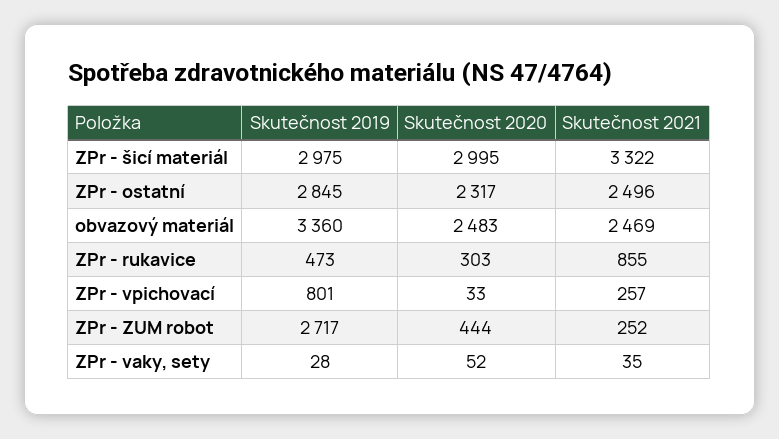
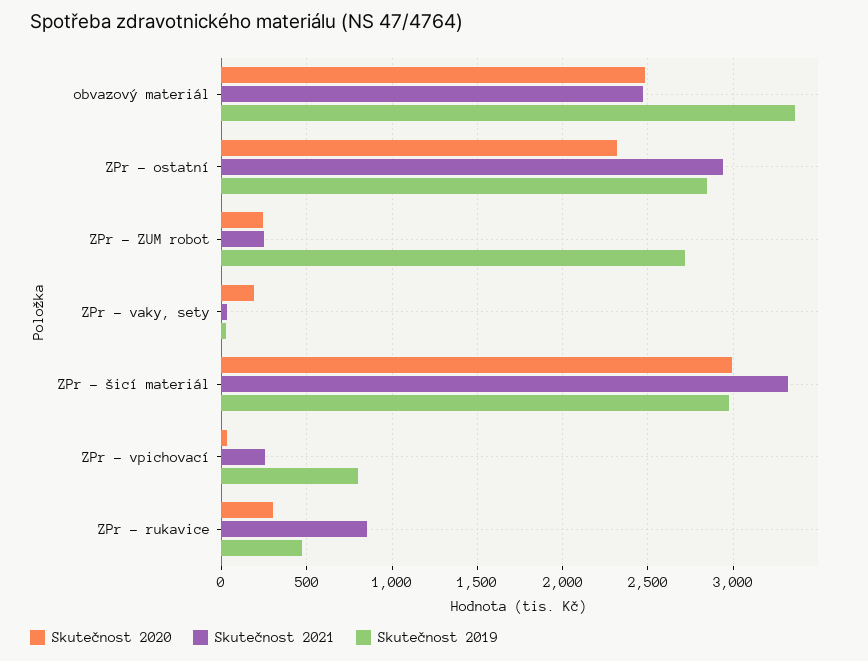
  {
    "Skutečnost 2019": {
      "ZPr - šicí materiál": 2975,
      "ZPr - ostatní": 2845,
      "obvazový materiál": 3360,
      "ZPr - rukavice": 473,
      "ZPr - vpichovací": 801,
      "ZPr - ZUM robot": 2717,
      "ZPr - vaky, sety": 28
    },
    "Skutečnost 2020": {
      "ZPr - šicí materiál": 2995,
      "ZPr - ostatní": 2317,
      "obvazový materiál": 2483,
      "ZPr - rukavice": 303,
      "ZPr - vpichovací": 33,
-     "ZPr - ZUM robot": 444,
+     "ZPr - ZUM robot": 250,
-     "ZPr - vaky, sety": 52
+     "ZPr - vaky, sety": 200
    },
    "Skutečnost 2021": {
      "ZPr - šicí materiál": 3322,
-     "ZPr - ostatní": 2496,
+     "ZPr - ostatní": 2950,
      "obvazový materiál": 2469,
      "ZPr - rukavice": 855,
      "ZPr - vpichovací": 257,
      "ZPr - ZUM robot": 252,
      "ZPr - vaky, sety": 35
    }
  }

